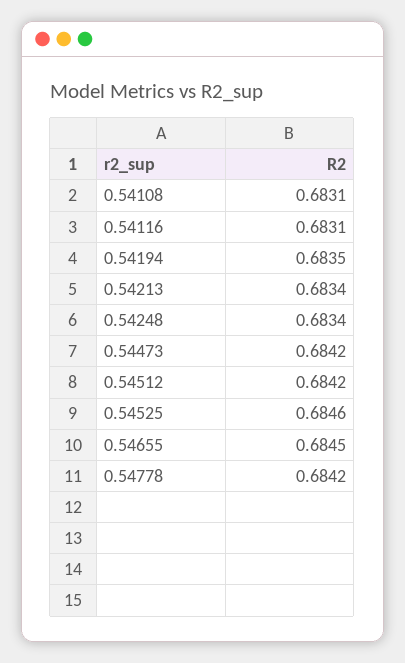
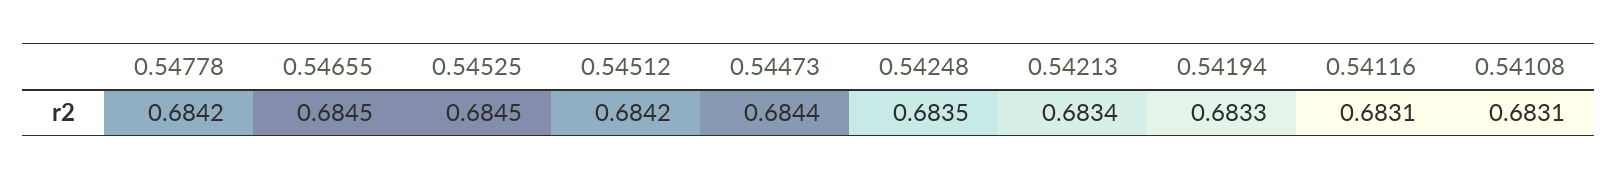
  {
    "0.54108": 0.6831,
    "0.54116": 0.6831,
-   "0.54194": 0.6835,
+   "0.54194": 0.6833,
    "0.54213": 0.6834,
-   "0.54248": 0.6834,
+   "0.54248": 0.6835,
-   "0.54473": 0.6842,
+   "0.54473": 0.6844,
    "0.54512": 0.6842,
-   "0.54525": 0.6846,
+   "0.54525": 0.6845,
    "0.54655": 0.6845,
    "0.54778": 0.6842
  }

